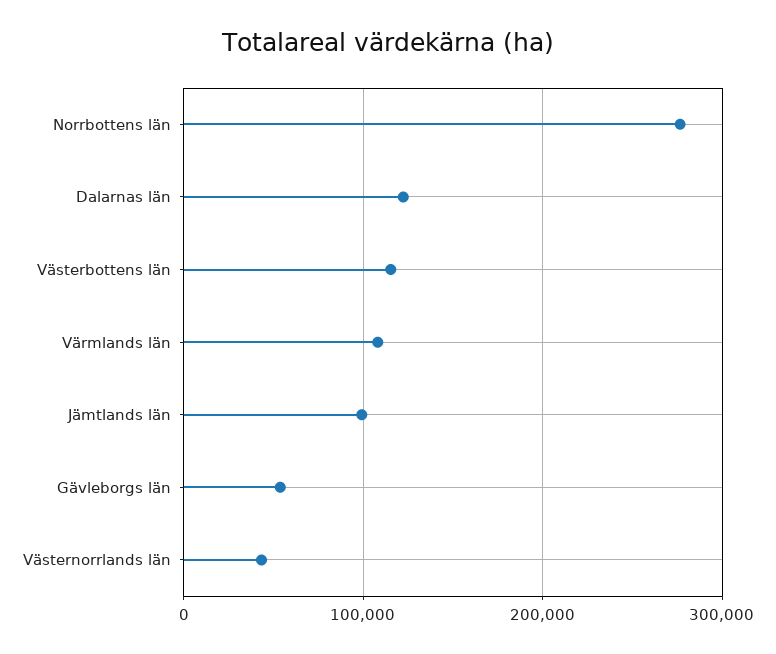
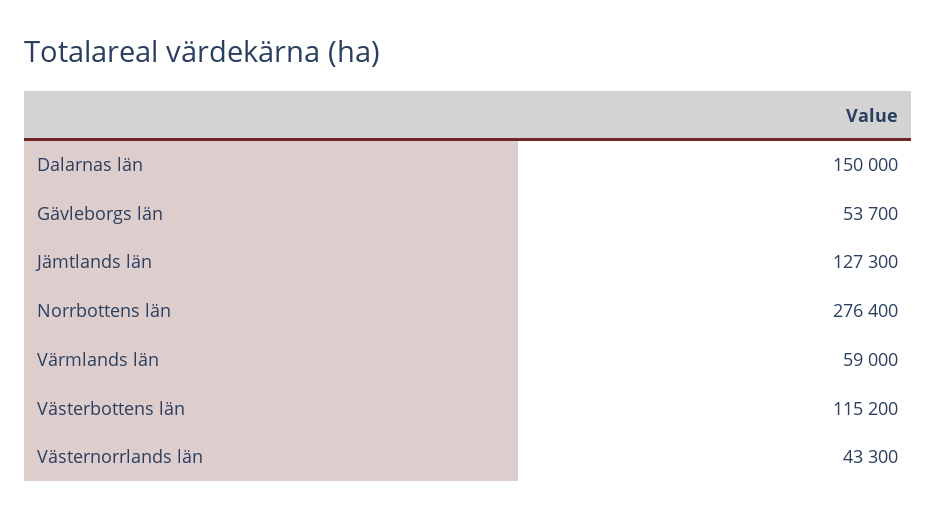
  {
    "Norrbottens län": 276400,
-   "Dalarnas län": 120000,
+   "Dalarnas län": 150000,
    "Västerbottens län": 115200,
-   "Värmlands län": 110000,
+   "Värmlands län": 59000,
-   "Jämtlands län": 100000,
+   "Jämtlands län": 127300,
    "Gävleborgs län": 53700,
    "Västernorrlands län": 43300
  }

